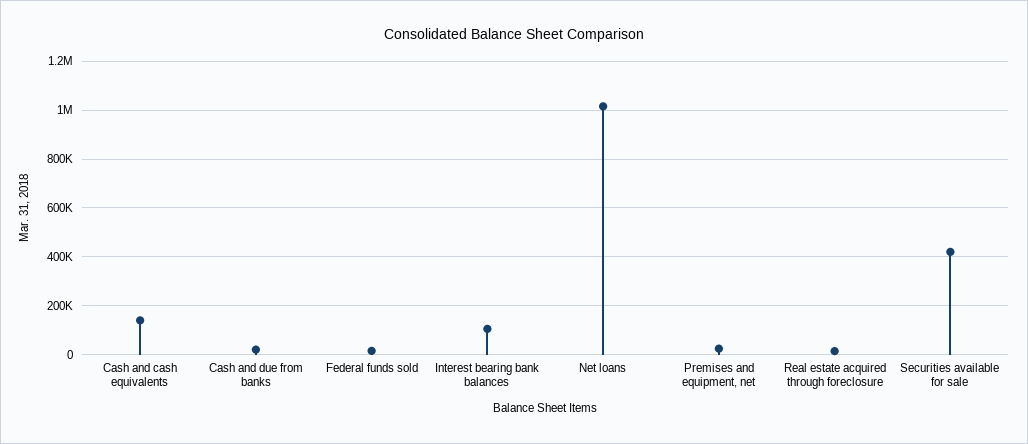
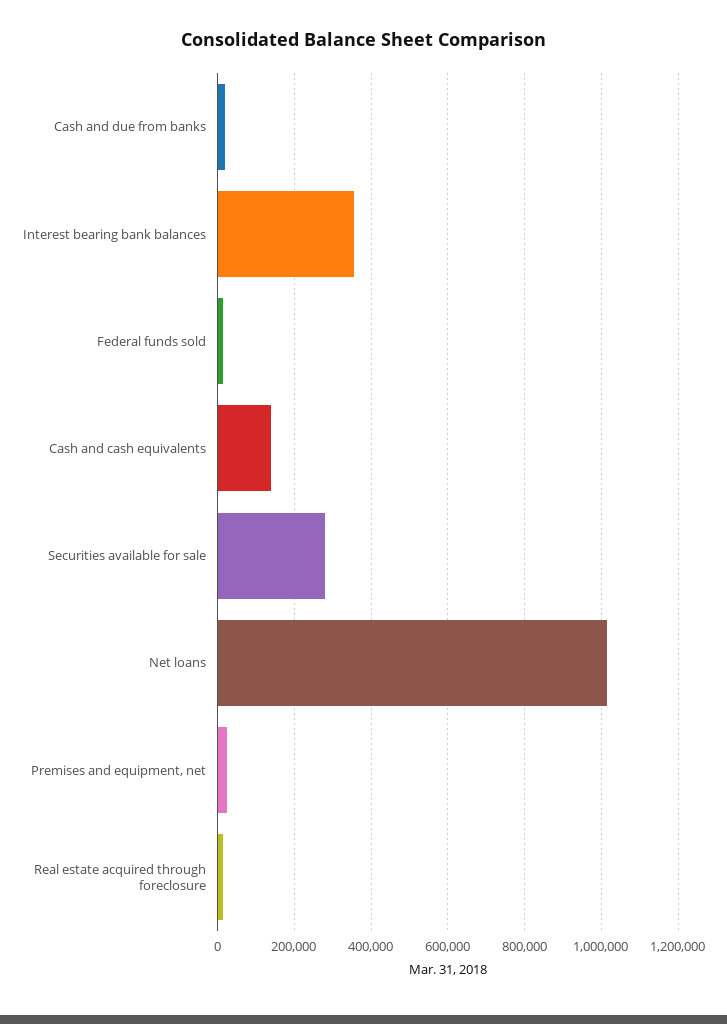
  {
    "Cash and cash equivalents": 140000,
    "Cash and due from banks": 20000,
    "Federal funds sold": 20000,
-   "Interest bearing bank balances": 100000,
+   "Interest bearing bank balances": 360000,
    "Net loans": 1020000,
    "Premises and equipment, net": 20000,
    "Real estate acquired through foreclosure": 20000,
-   "Securities available for sale": 425000
+   "Securities available for sale": 280000
  }

